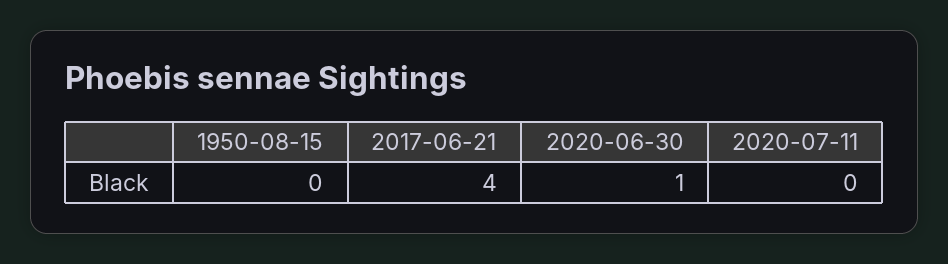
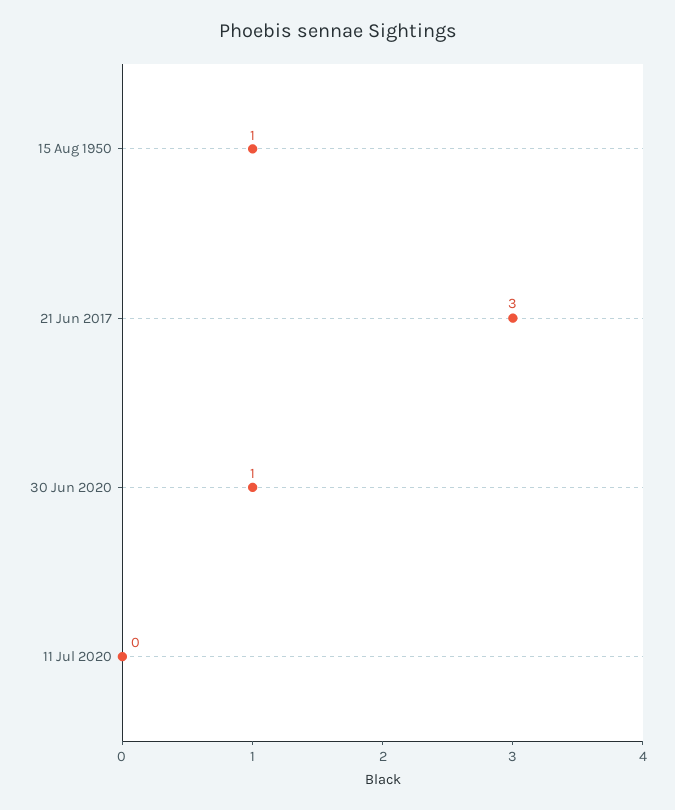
  {
-   "1950-08-15": 0,
+   "1950-08-15": 1,
-   "2017-06-21": 4,
+   "2017-06-21": 3,
    "2020-06-30": 1,
    "2020-07-11": 0
  }

